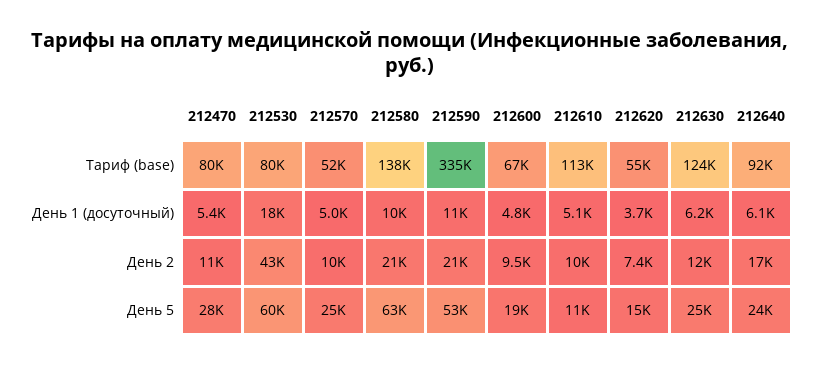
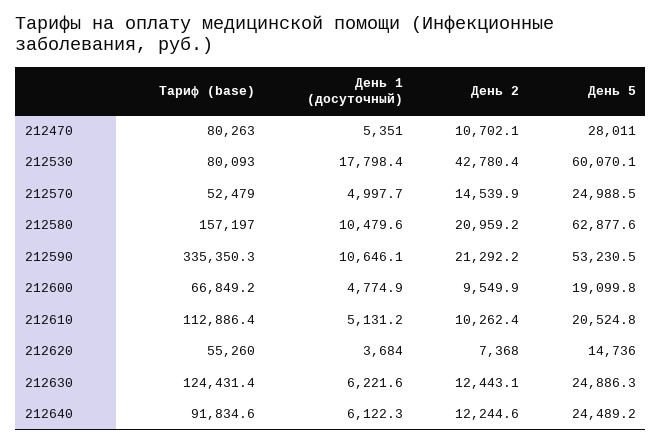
  {
    "212470": {
      "Тариф (base)": 80263,
      "День 1 (досуточный)": 5351,
      "День 2": 10702.1,
      "День 5": 28011
    },
    "212530": {
      "Тариф (base)": 80093,
      "День 1 (досуточный)": 17798.4,
      "День 2": 42780.4,
      "День 5": 60070.1
    },
    "212570": {
      "Тариф (base)": 52479,
      "День 1 (досуточный)": 4997.7,
-     "День 2": 10000,
+     "День 2": 14539.9,
      "День 5": 24988.5
    },
    "212580": {
-     "Тариф (base)": 138000,
+     "Тариф (base)": 157197,
      "День 1 (досуточный)": 10479.6,
      "День 2": 20959.2,
      "День 5": 62877.6
    },
    "212590": {
      "Тариф (base)": 335350.3,
      "День 1 (досуточный)": 10646.1,
      "День 2": 21292.2,
      "День 5": 53230.5
    },
    "212600": {
      "Тариф (base)": 66849.2,
      "День 1 (досуточный)": 4774.9,
      "День 2": 9549.9,
      "День 5": 19099.8
    },
    "212610": {
      "Тариф (base)": 112886.4,
      "День 1 (досуточный)": 5131.2,
      "День 2": 10262.4,
-     "День 5": 11000
+     "День 5": 20524.8
    },
    "212620": {
      "Тариф (base)": 55260,
      "День 1 (досуточный)": 3684,
      "День 2": 7368,
      "День 5": 14736
    },
    "212630": {
      "Тариф (base)": 124431.4,
      "День 1 (досуточный)": 6221.6,
      "День 2": 12443.1,
      "День 5": 24886.3
    },
    "212640": {
      "Тариф (base)": 91834.6,
      "День 1 (досуточный)": 6122.3,
-     "День 2": 17000,
+     "День 2": 12244.6,
      "День 5": 24489.2
    }
  }

